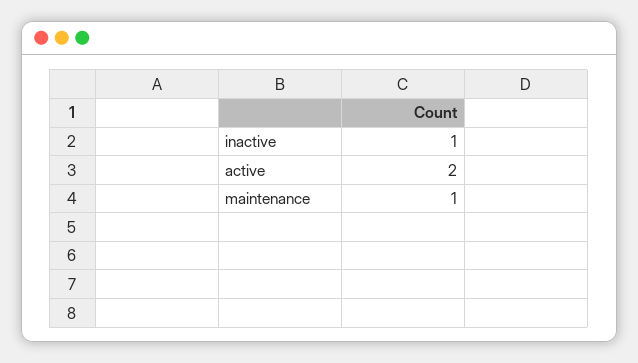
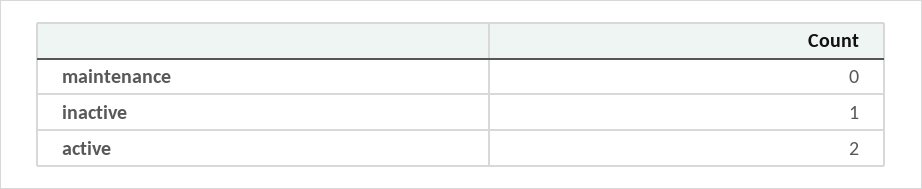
  {
    "inactive": 1,
    "active": 2,
-   "maintenance": 1
+   "maintenance": 0
  }

